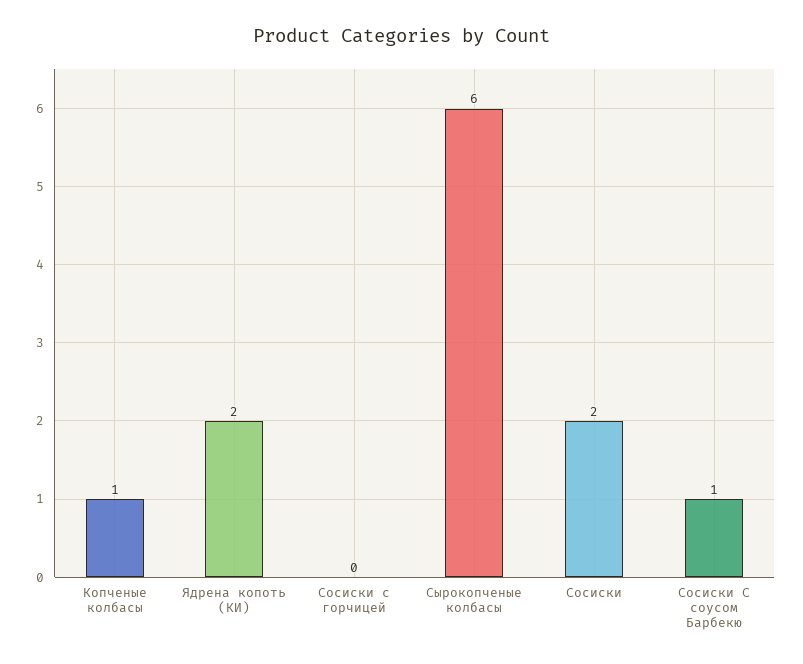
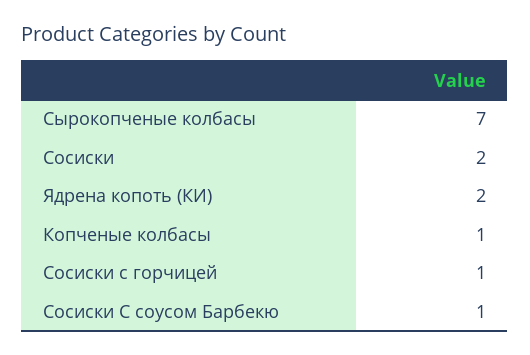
  {
    "Копченые колбасы": 1,
    "Ядрена копоть (КИ)": 2,
-   "Сосиски с горчицей": 0,
+   "Сосиски с горчицей": 1,
-   "Сырокопченые колбасы": 6,
+   "Сырокопченые колбасы": 7,
    "Сосиски": 2,
    "Сосиски С соусом Барбекю": 1
  }

